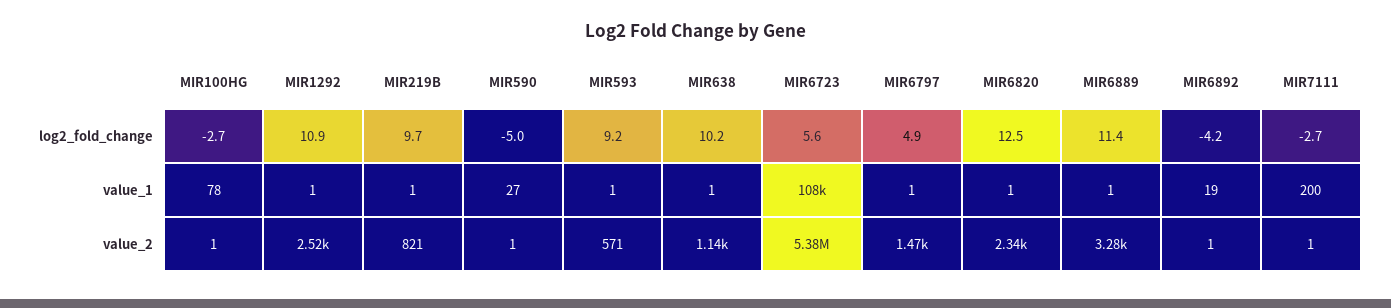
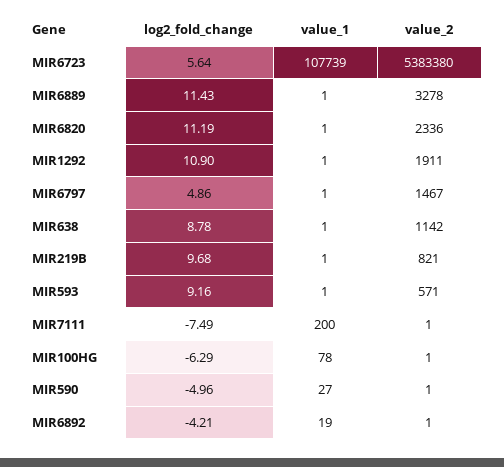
  {
    "MIR100HG": {
-     "log2_fold_change": -2.7,
+     "log2_fold_change": -6.29,
      "value_1": 78,
      "value_2": 1
    },
    "MIR1292": {
      "log2_fold_change": 10.9,
      "value_1": 1,
-     "value_2": 2520
+     "value_2": 1911
    },
    "MIR219B": {
      "log2_fold_change": 9.68,
      "value_1": 1,
      "value_2": 821
    },
    "MIR590": {
      "log2_fold_change": -4.96,
      "value_1": 27,
      "value_2": 1
    },
    "MIR593": {
      "log2_fold_change": 9.16,
      "value_1": 1,
      "value_2": 571
    },
    "MIR638": {
-     "log2_fold_change": 10.2,
+     "log2_fold_change": 8.78,
      "value_1": 1,
      "value_2": 1142
    },
    "MIR6723": {
      "log2_fold_change": 5.64,
      "value_1": 107739,
      "value_2": 5383380
    },
    "MIR6797": {
      "log2_fold_change": 4.86,
      "value_1": 1,
      "value_2": 1467
    },
    "MIR6820": {
-     "log2_fold_change": 12.5,
+     "log2_fold_change": 11.19,
      "value_1": 1,
      "value_2": 2336
    },
    "MIR6889": {
      "log2_fold_change": 11.43,
      "value_1": 1,
      "value_2": 3278
    },
    "MIR6892": {
      "log2_fold_change": -4.21,
      "value_1": 19,
      "value_2": 1
    },
    "MIR7111": {
-     "log2_fold_change": -2.7,
+     "log2_fold_change": -7.49,
      "value_1": 200,
      "value_2": 1
    }
  }

